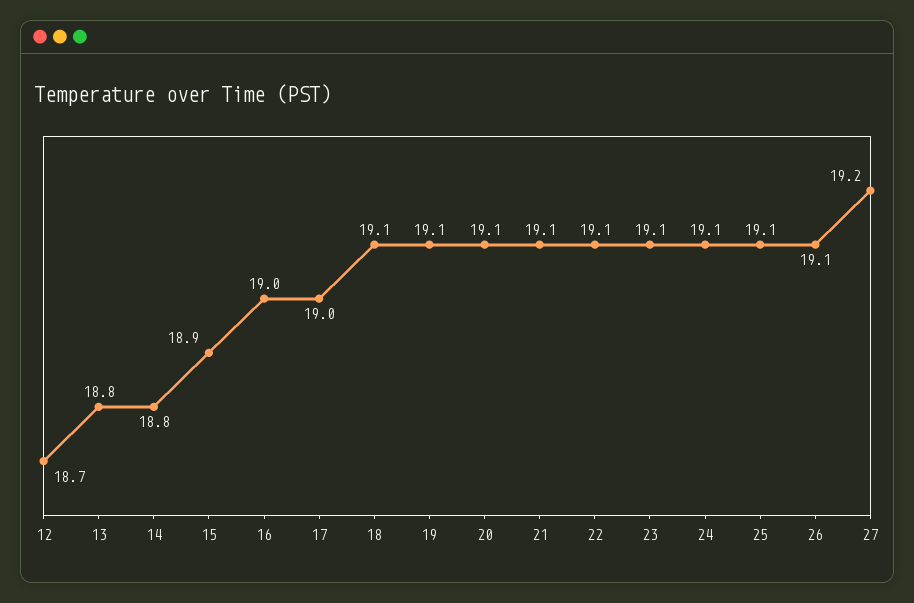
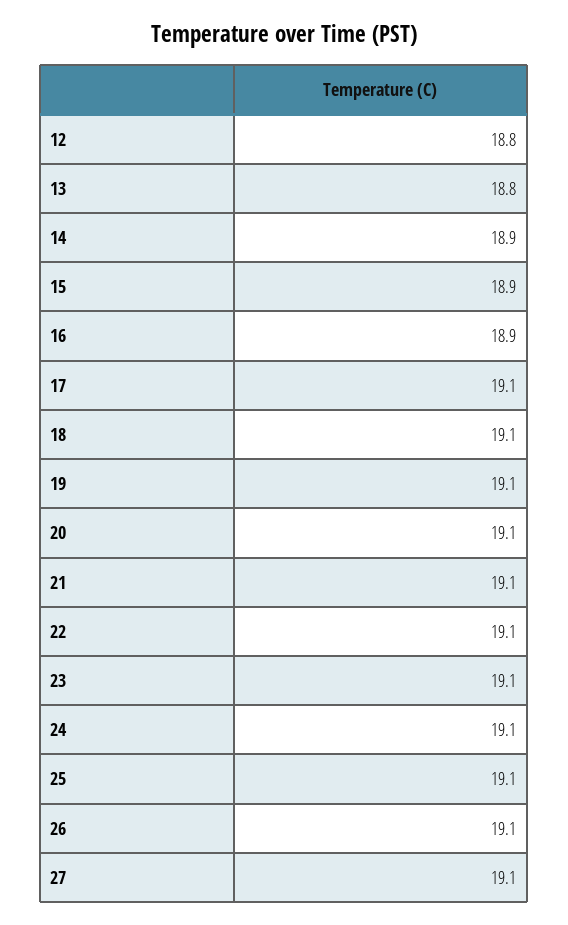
  {
-   "12": 18.7,
+   "12": 18.8,
    "13": 18.8,
-   "14": 18.8,
+   "14": 18.9,
    "15": 18.9,
-   "16": 19,
+   "16": 18.9,
-   "17": 19,
+   "17": 19.1,
    "18": 19.1,
    "19": 19.1,
    "20": 19.1,
    "21": 19.1,
    "22": 19.1,
    "23": 19.1,
    "24": 19.1,
    "25": 19.1,
    "26": 19.1,
-   "27": 19.2
+   "27": 19.1
  }

